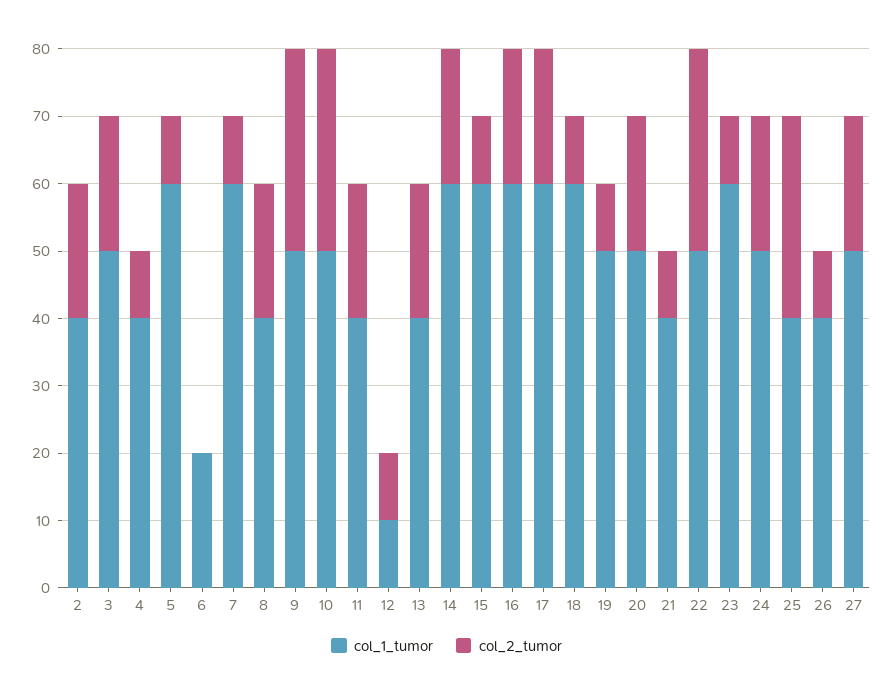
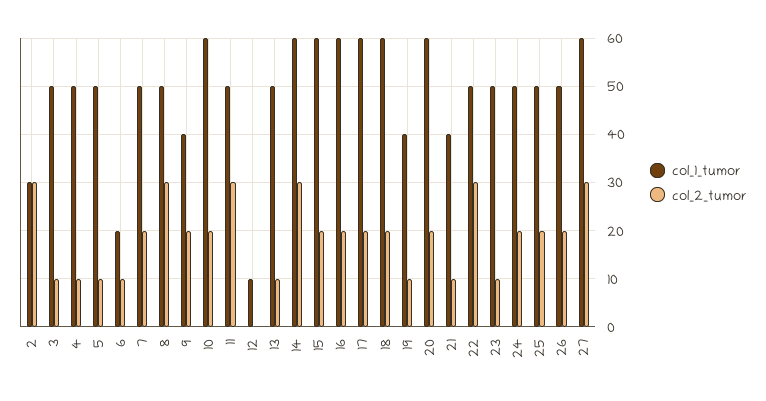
  {
    "col_1_tumor": {
-     "2": 40,
+     "2": 30,
      "3": 50,
-     "4": 40,
+     "4": 50,
-     "5": 60,
+     "5": 50,
      "6": 20,
-     "7": 60,
+     "7": 50,
-     "8": 40,
+     "8": 50,
-     "9": 50,
+     "9": 40,
-     "10": 50,
+     "10": 60,
-     "11": 40,
+     "11": 50,
      "12": 10,
-     "13": 40,
+     "13": 50,
      "14": 60,
      "15": 60,
      "16": 60,
      "17": 60,
      "18": 60,
-     "19": 50,
+     "19": 40,
-     "20": 50,
+     "20": 60,
      "21": 40,
      "22": 50,
-     "23": 60,
+     "23": 50,
      "24": 50,
-     "25": 40,
+     "25": 50,
-     "26": 40,
+     "26": 50,
-     "27": 50
+     "27": 60
    },
    "col_2_tumor": {
-     "2": 20,
+     "2": 30,
-     "3": 20,
+     "3": 10,
      "4": 10,
      "5": 10,
-     "6": 0,
+     "6": 10,
-     "7": 10,
+     "7": 20,
-     "8": 20,
+     "8": 30,
-     "9": 30,
+     "9": 20,
-     "10": 30,
+     "10": 20,
-     "11": 20,
+     "11": 30,
-     "12": 10,
+     "12": 0,
-     "13": 20,
+     "13": 10,
-     "14": 20,
+     "14": 30,
-     "15": 10,
+     "15": 20,
      "16": 20,
      "17": 20,
-     "18": 10,
+     "18": 20,
      "19": 10,
      "20": 20,
      "21": 10,
      "22": 30,
      "23": 10,
      "24": 20,
-     "25": 30,
+     "25": 20,
-     "26": 10,
+     "26": 20,
-     "27": 20
+     "27": 30
    }
  }

